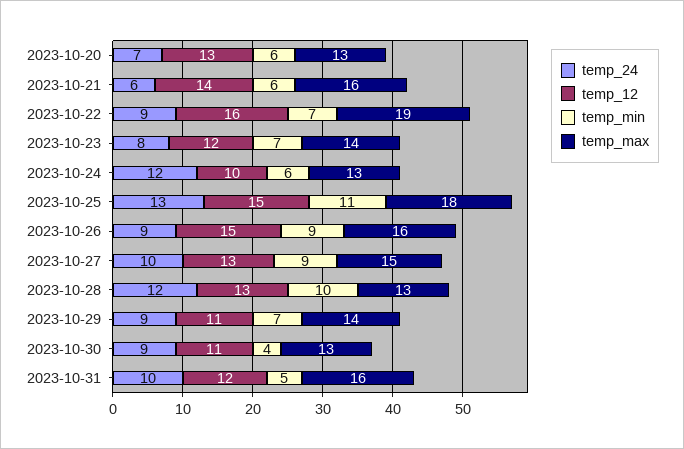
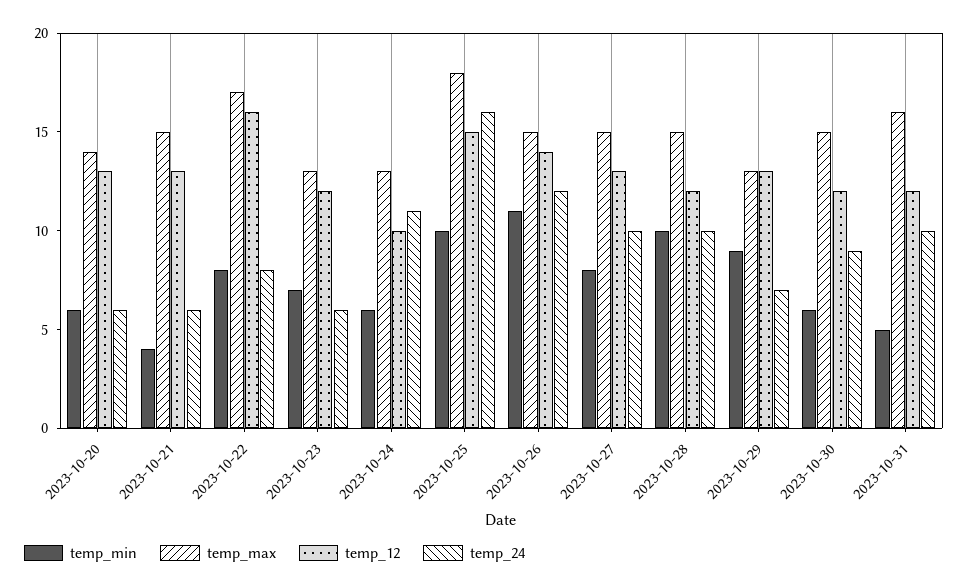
  {
    "temp_24": {
-     "2023-10-20": 7,
+     "2023-10-20": 6,
      "2023-10-21": 6,
-     "2023-10-22": 9,
+     "2023-10-22": 8,
-     "2023-10-23": 8,
+     "2023-10-23": 6,
-     "2023-10-24": 12,
+     "2023-10-24": 11,
-     "2023-10-25": 13,
+     "2023-10-25": 16,
-     "2023-10-26": 9,
+     "2023-10-26": 12,
      "2023-10-27": 10,
-     "2023-10-28": 12,
+     "2023-10-28": 10,
-     "2023-10-29": 9,
+     "2023-10-29": 7,
      "2023-10-30": 9,
      "2023-10-31": 10
    },
    "temp_12": {
      "2023-10-20": 13,
-     "2023-10-21": 14,
+     "2023-10-21": 13,
      "2023-10-22": 16,
      "2023-10-23": 12,
      "2023-10-24": 10,
      "2023-10-25": 15,
-     "2023-10-26": 15,
+     "2023-10-26": 14,
      "2023-10-27": 13,
-     "2023-10-28": 13,
+     "2023-10-28": 12,
-     "2023-10-29": 11,
+     "2023-10-29": 13,
-     "2023-10-30": 11,
+     "2023-10-30": 12,
      "2023-10-31": 12
    },
    "temp_min": {
      "2023-10-20": 6,
-     "2023-10-21": 6,
+     "2023-10-21": 4,
-     "2023-10-22": 7,
+     "2023-10-22": 8,
      "2023-10-23": 7,
      "2023-10-24": 6,
-     "2023-10-25": 11,
+     "2023-10-25": 10,
-     "2023-10-26": 9,
+     "2023-10-26": 11,
-     "2023-10-27": 9,
+     "2023-10-27": 8,
      "2023-10-28": 10,
-     "2023-10-29": 7,
+     "2023-10-29": 9,
-     "2023-10-30": 4,
+     "2023-10-30": 6,
      "2023-10-31": 5
    },
    "temp_max": {
-     "2023-10-20": 13,
+     "2023-10-20": 14,
-     "2023-10-21": 16,
+     "2023-10-21": 15,
-     "2023-10-22": 19,
+     "2023-10-22": 17,
-     "2023-10-23": 14,
+     "2023-10-23": 13,
      "2023-10-24": 13,
      "2023-10-25": 18,
-     "2023-10-26": 16,
+     "2023-10-26": 15,
      "2023-10-27": 15,
-     "2023-10-28": 13,
+     "2023-10-28": 15,
-     "2023-10-29": 14,
+     "2023-10-29": 13,
-     "2023-10-30": 13,
+     "2023-10-30": 15,
      "2023-10-31": 16
    }
  }

